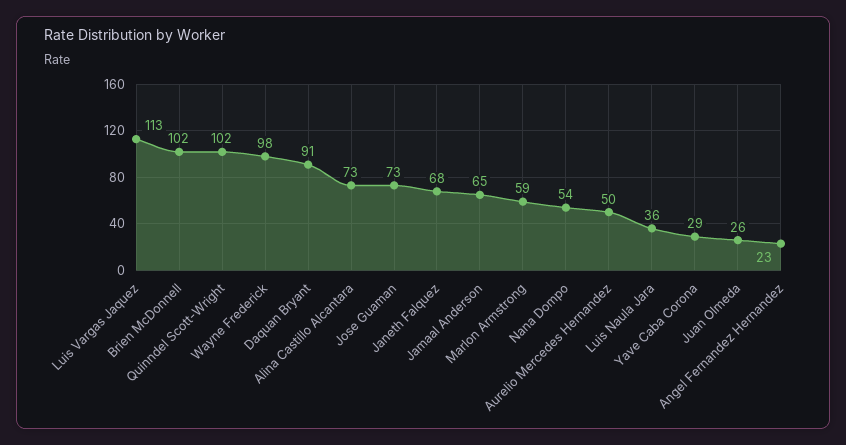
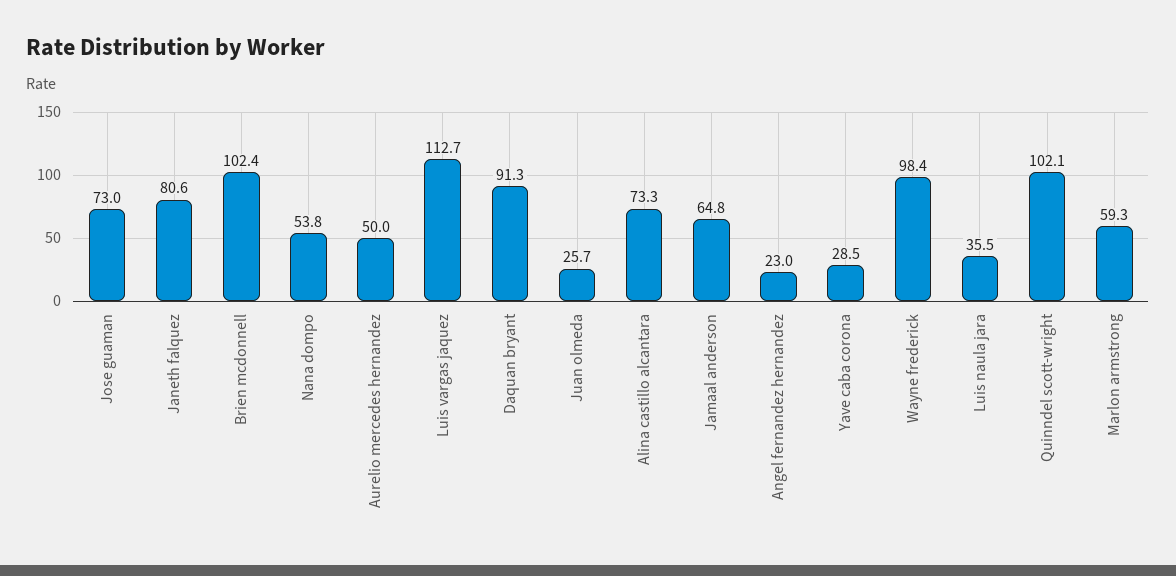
  {
    "Luis Vargas Jaquez": 112.7,
    "Brien McDonnell": 102.4,
    "Quinndel Scott-Wright": 102.1,
    "Wayne Frederick": 98.4,
    "Daquan Bryant": 91.3,
    "Alina Castillo Alcantara": 73.3,
    "Jose Guaman": 73,
-   "Janeth Falquez": 68,
+   "Janeth Falquez": 80.6,
    "Jamaal Anderson": 64.8,
    "Marlon Armstrong": 59.3,
    "Nana Dompo": 53.8,
    "Aurelio Mercedes Hernandez": 50,
    "Luis Naula Jara": 35.5,
    "Yave Caba Corona": 28.5,
    "Juan Olmeda": 25.7,
    "Angel Fernandez Hernandez": 23
  }

